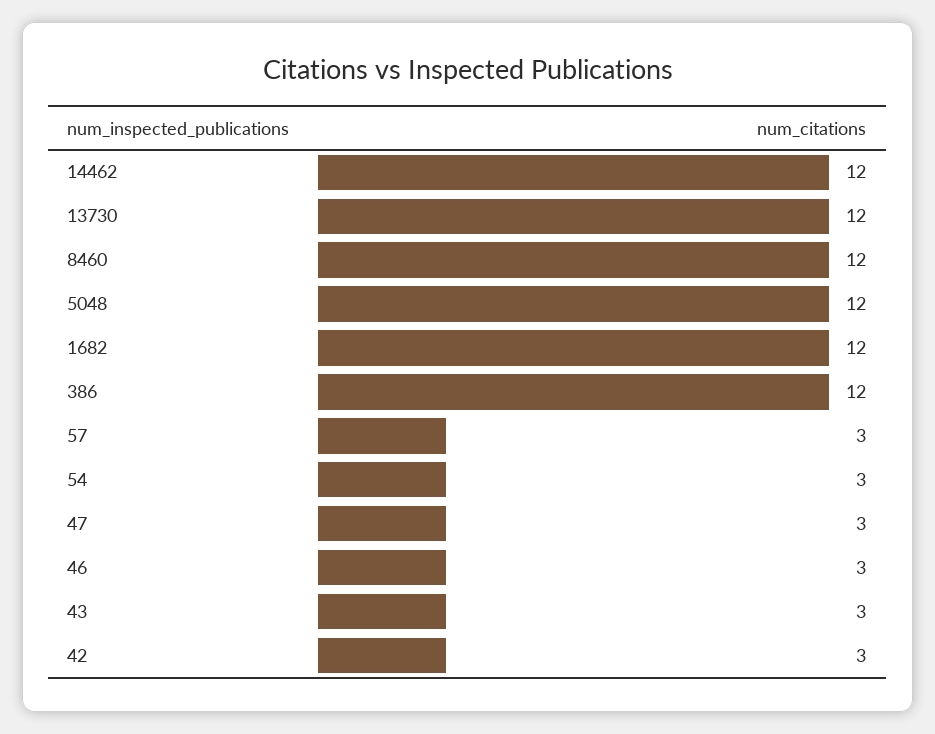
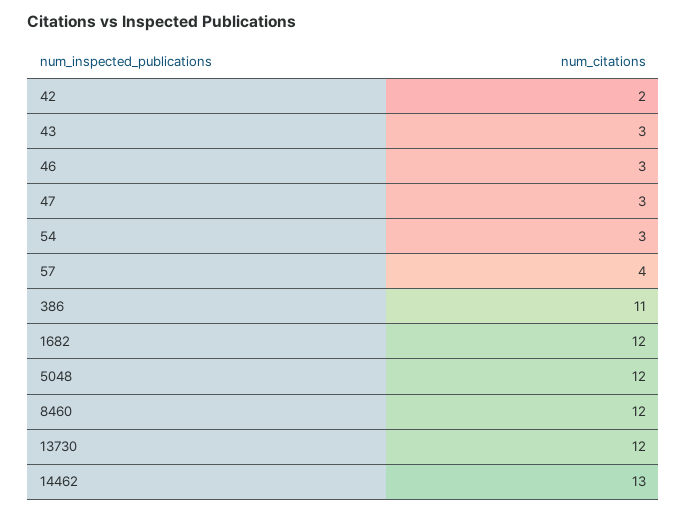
  {
-   "14462": 12,
+   "14462": 13,
    "13730": 12,
    "8460": 12,
    "5048": 12,
    "1682": 12,
-   "386": 12,
+   "386": 11,
-   "57": 3,
+   "57": 4,
    "54": 3,
    "47": 3,
    "46": 3,
    "43": 3,
-   "42": 3
+   "42": 2
  }

